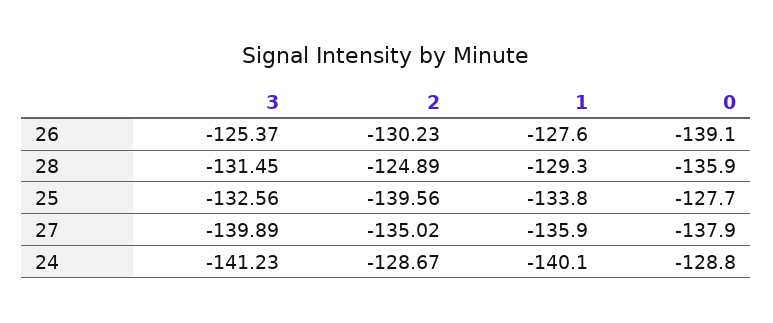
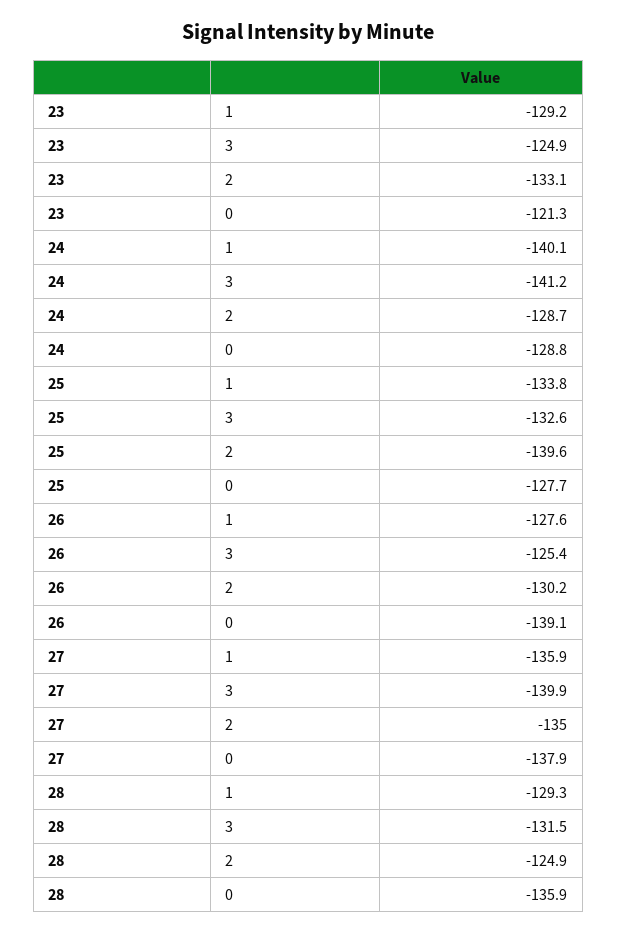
  {
    "3": {
      "26": -125.37,
      "28": -131.45,
      "25": -132.56,
      "27": -139.89,
-     "24": -141.23
+     "24": -141.23,
+     "23": -124.9
    },
    "2": {
      "26": -130.23,
      "28": -124.89,
      "25": -139.56,
      "27": -135.02,
-     "24": -128.67
+     "24": -128.67,
+     "23": -133.1
    },
    "1": {
      "26": -127.6,
      "28": -129.3,
      "25": -133.8,
      "27": -135.9,
-     "24": -140.1
+     "24": -140.1,
+     "23": -129.2
    },
    "0": {
      "26": -139.1,
      "28": -135.9,
      "25": -127.7,
      "27": -137.9,
-     "24": -128.8
+     "24": -128.8,
+     "23": -121.3
    }
  }

